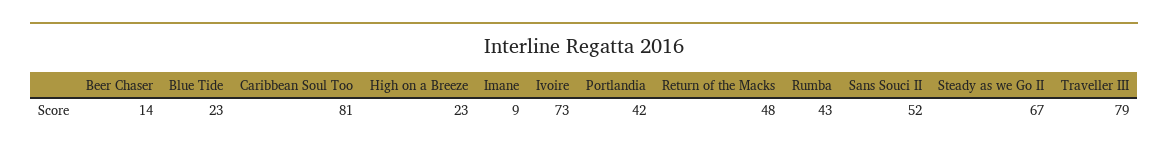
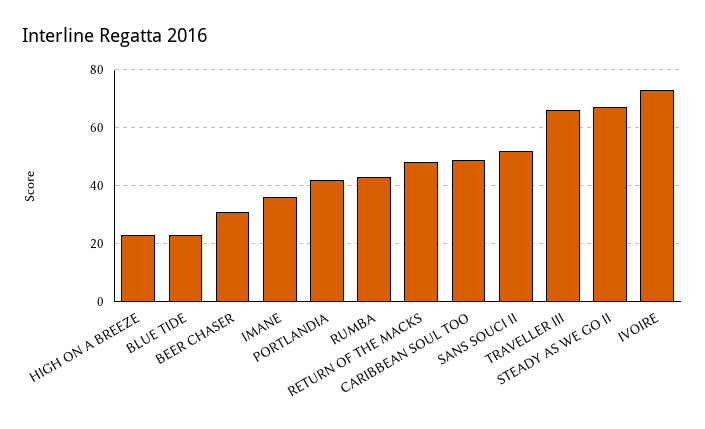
  {
-   "Beer Chaser": 14,
+   "Beer Chaser": 30,
    "Blue Tide": 23,
-   "Caribbean Soul Too": 81,
+   "Caribbean Soul Too": 50,
    "High on a Breeze": 23,
-   "Imane": 9,
+   "Imane": 35,
    "Ivoire": 73,
    "Portlandia": 42,
    "Return of the Macks": 48,
    "Rumba": 43,
    "Sans Souci II": 52,
    "Steady as we Go II": 67,
-   "Traveller III": 79
+   "Traveller III": 65
  }

